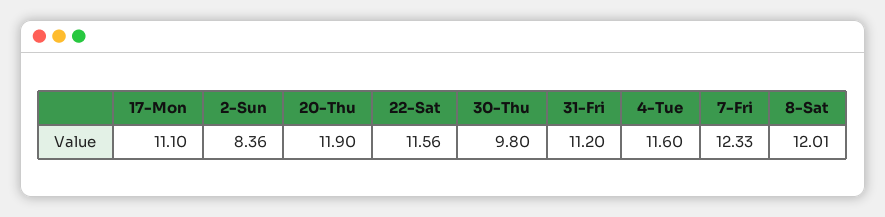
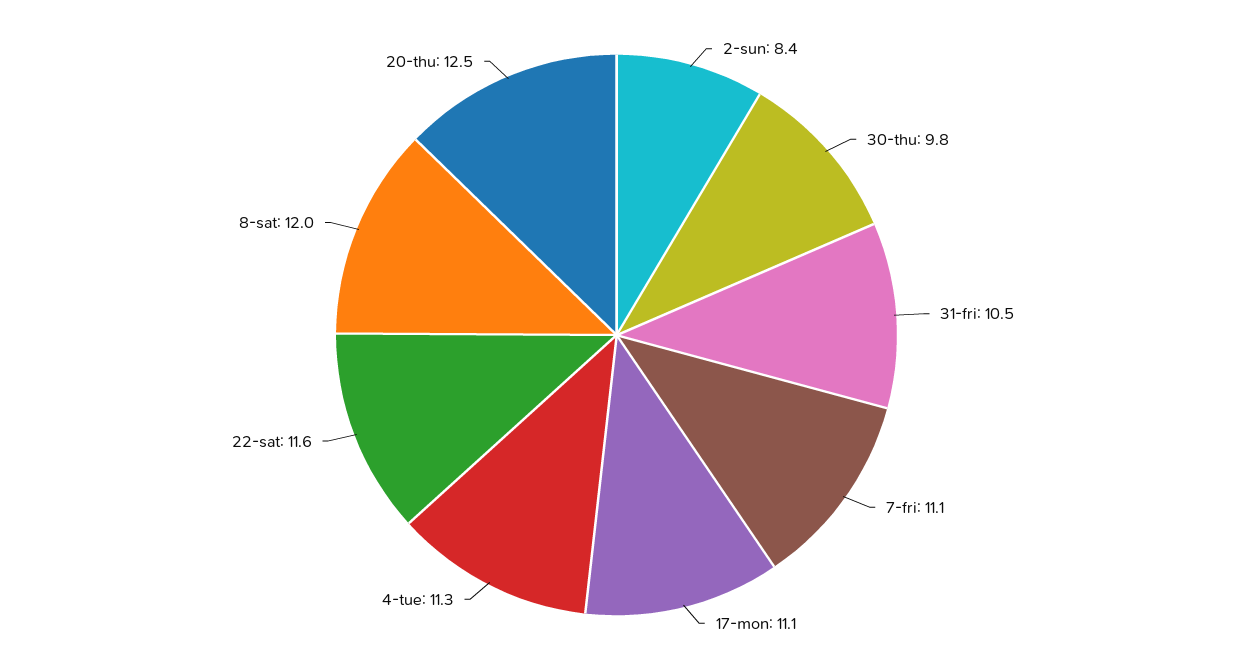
  {
    "17-Mon": 11.1,
    "2-Sun": 8.36,
-   "20-Thu": 11.9,
+   "20-Thu": 12.5,
    "22-Sat": 11.56,
    "30-Thu": 9.8,
-   "31-Fri": 11.2,
+   "31-Fri": 10.5,
-   "4-Tue": 11.6,
+   "4-Tue": 11.3,
-   "7-Fri": 12.33,
+   "7-Fri": 11.1,
    "8-Sat": 12.01
  }

